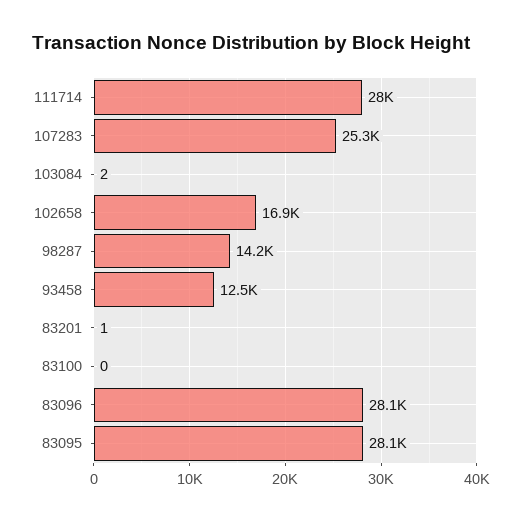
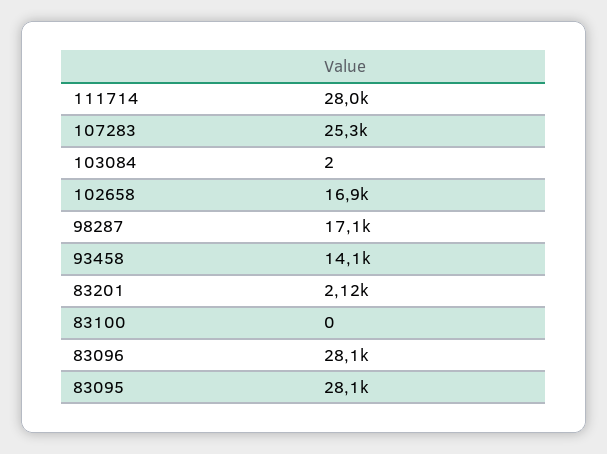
  {
    "111714": 28000,
    "107283": 25300,
    "103084": 2,
    "102658": 16900,
-   "98287": 14200,
+   "98287": 17100,
-   "93458": 12500,
+   "93458": 14100,
-   "83201": 1,
+   "83201": 2120,
    "83100": 0,
    "83096": 28100,
    "83095": 28100
  }

